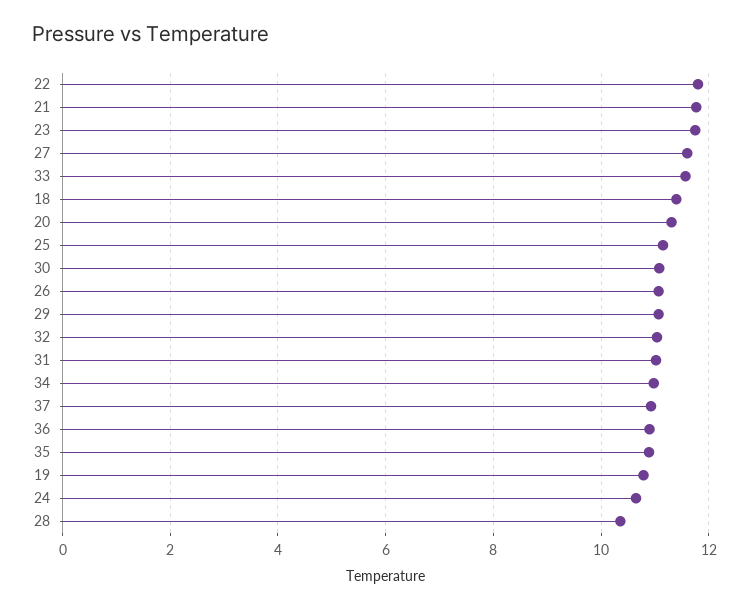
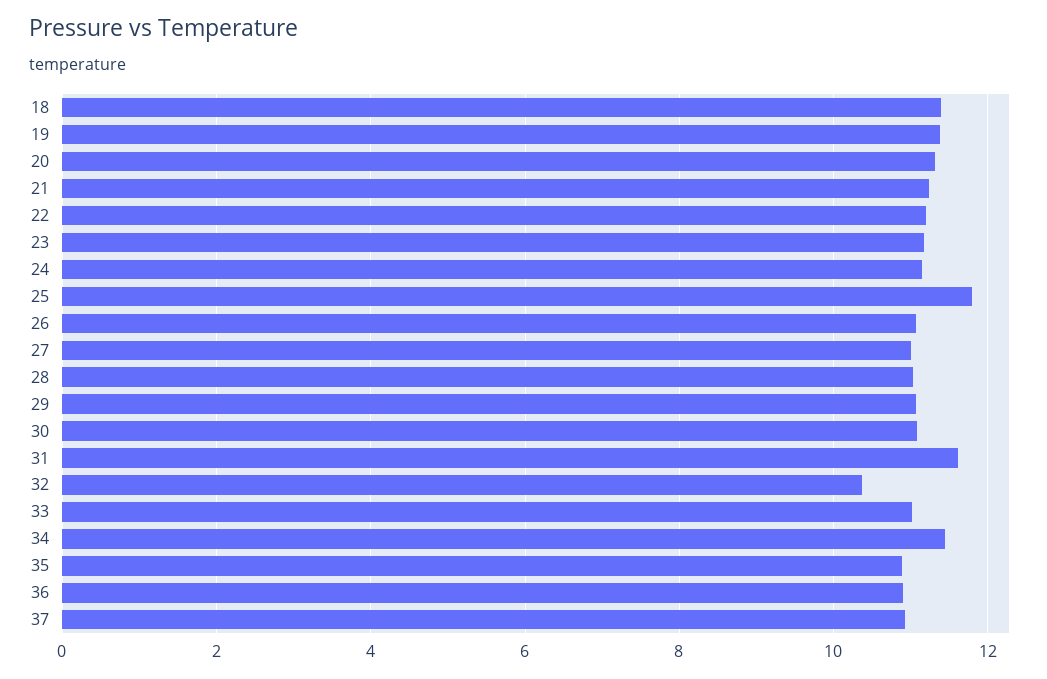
  {
-   "22": 11.8,
+   "22": 11.2,
-   "21": 11.8,
+   "21": 11.2,
-   "23": 11.8,
+   "23": 11.2,
-   "27": 11.6,
+   "27": 11,
-   "33": 11.6,
+   "33": 11,
    "18": 11.4,
    "20": 11.4,
-   "25": 11.2,
+   "25": 11.8,
    "30": 11,
    "26": 11,
    "29": 11,
-   "32": 11,
+   "32": 10.4,
-   "31": 11,
+   "31": 11.6,
-   "34": 11,
+   "34": 11.4,
    "37": 11,
    "36": 11,
    "35": 10.8,
-   "19": 10.8,
+   "19": 11.4,
-   "24": 10.6,
+   "24": 11.2,
-   "28": 10.4
+   "28": 11
  }

